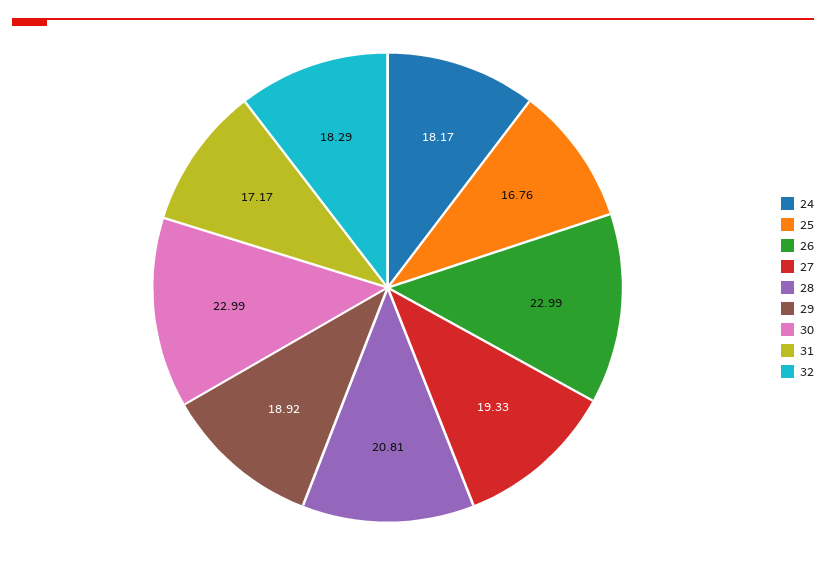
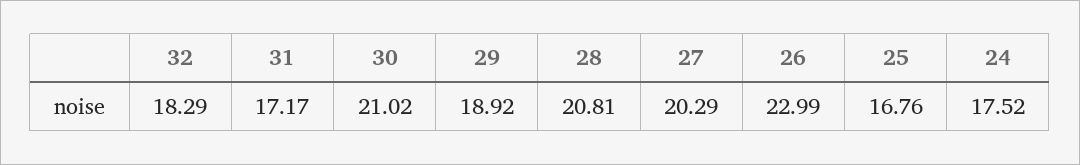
  {
-   "24": 18.17,
+   "24": 17.52,
    "25": 16.76,
    "26": 22.99,
-   "27": 19.33,
+   "27": 20.29,
    "28": 20.81,
    "29": 18.92,
-   "30": 22.99,
+   "30": 21.02,
    "31": 17.17,
    "32": 18.29
  }

